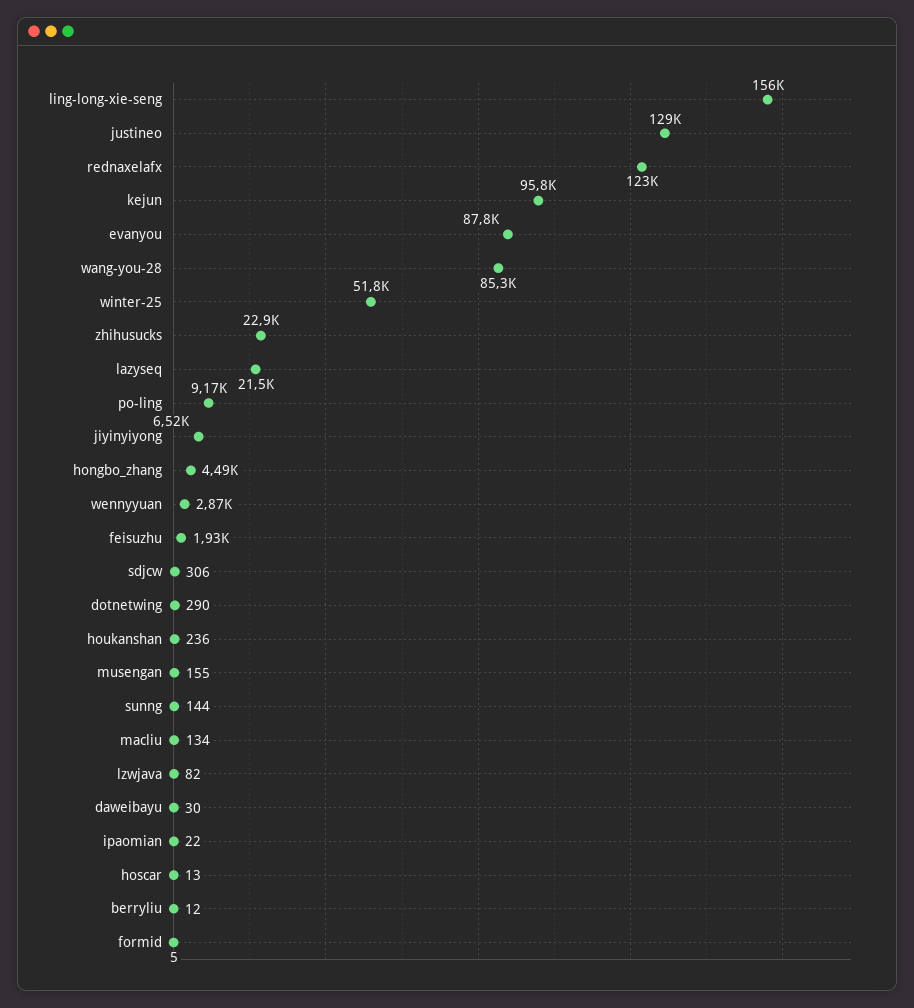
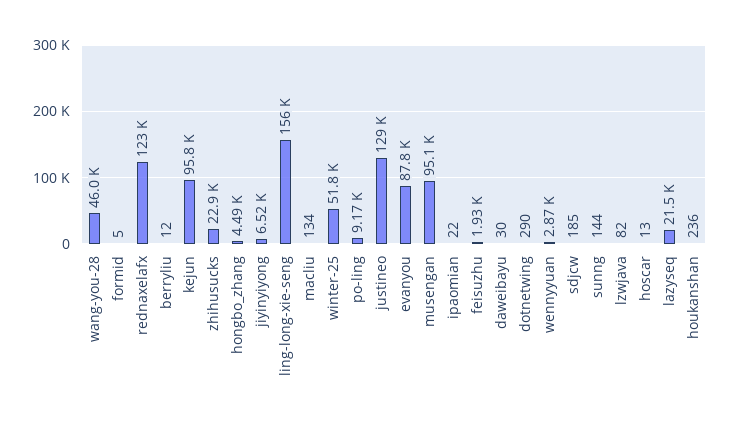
  {
    "ling-long-xie-seng": 156000,
    "justineo": 129000,
    "rednaxelafx": 123000,
    "kejun": 95800,
    "evanyou": 87800,
-   "wang-you-28": 85300,
+   "wang-you-28": 46000,
    "winter-25": 51800,
    "zhihusucks": 22900,
    "lazyseq": 21500,
    "po-ling": 9170,
    "jiyinyiyong": 6520,
    "hongbo_zhang": 4490,
    "wennyyuan": 2870,
    "feisuzhu": 1930,
-   "sdjcw": 306,
+   "sdjcw": 185,
    "dotnetwing": 290,
    "houkanshan": 236,
-   "musengan": 155,
+   "musengan": 95100,
    "sunng": 144,
    "macliu": 134,
    "lzwjava": 82,
    "daweibayu": 30,
    "ipaomian": 22,
    "hoscar": 13,
    "berryliu": 12,
    "formid": 5
  }

